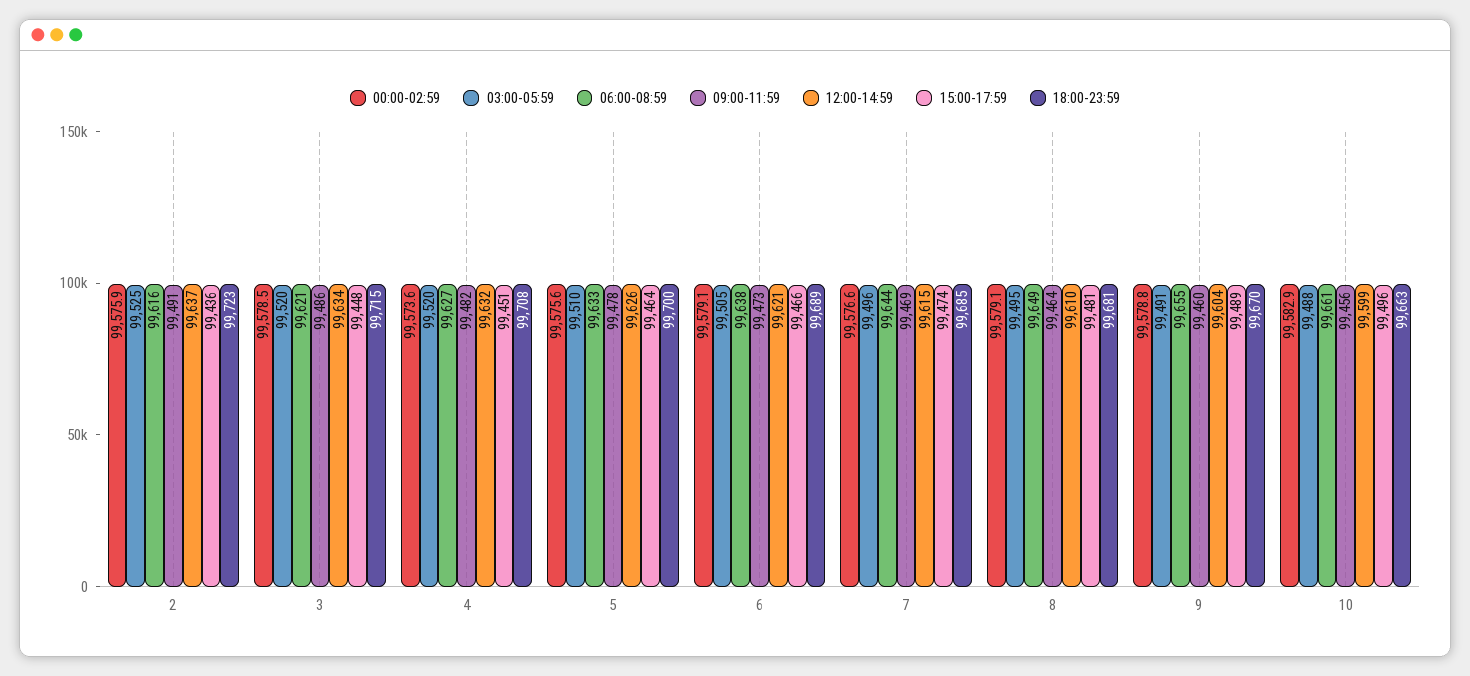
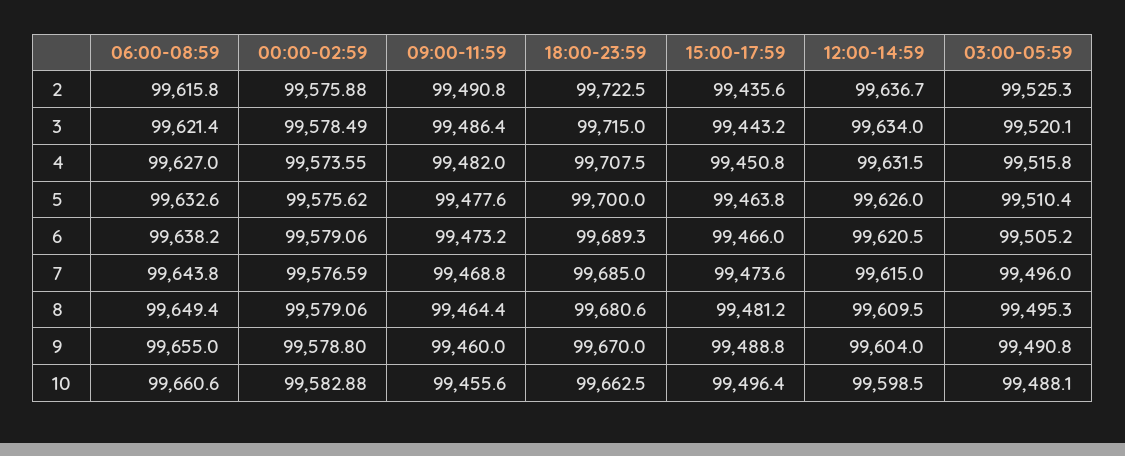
  {
    "00:00-02:59": {
      "2": 99575.88,
      "3": 99578.49,
      "4": 99573.55,
      "5": 99575.62,
      "6": 99579.06,
      "7": 99576.59,
      "8": 99579.06,
      "9": 99578.8,
      "10": 99582.88
    },
    "03:00-05:59": {
      "2": 99525.3,
      "3": 99520.1,
-     "4": 99520,
+     "4": 99515.8,
      "5": 99510.4,
      "6": 99505.2,
      "7": 99496,
      "8": 99495.3,
      "9": 99490.8,
      "10": 99488.1
    },
    "06:00-08:59": {
      "2": 99615.8,
      "3": 99621.4,
      "4": 99627,
      "5": 99632.6,
      "6": 99638.2,
      "7": 99643.8,
      "8": 99649.4,
      "9": 99655,
      "10": 99660.6
    },
    "09:00-11:59": {
      "2": 99490.8,
      "3": 99486.4,
      "4": 99482,
      "5": 99477.6,
      "6": 99473.2,
      "7": 99468.8,
      "8": 99464.4,
      "9": 99460,
      "10": 99455.6
    },
    "12:00-14:59": {
      "2": 99636.7,
      "3": 99634,
      "4": 99631.5,
      "5": 99626,
      "6": 99620.5,
      "7": 99615,
      "8": 99609.5,
      "9": 99604,
      "10": 99598.5
    },
    "15:00-17:59": {
      "2": 99435.6,
-     "3": 99448,
+     "3": 99443.2,
      "4": 99450.8,
      "5": 99463.8,
      "6": 99466,
      "7": 99473.6,
      "8": 99481.2,
      "9": 99488.8,
      "10": 99496.4
    },
    "18:00-23:59": {
      "2": 99722.5,
      "3": 99715,
      "4": 99707.5,
      "5": 99700,
      "6": 99689.3,
      "7": 99685,
      "8": 99680.6,
      "9": 99670,
      "10": 99662.5
    }
  }

